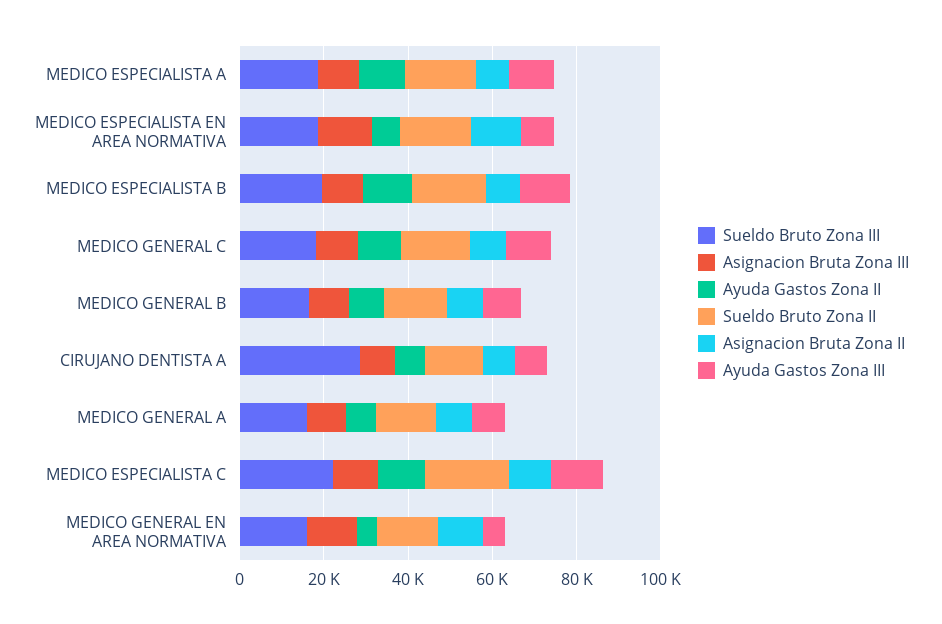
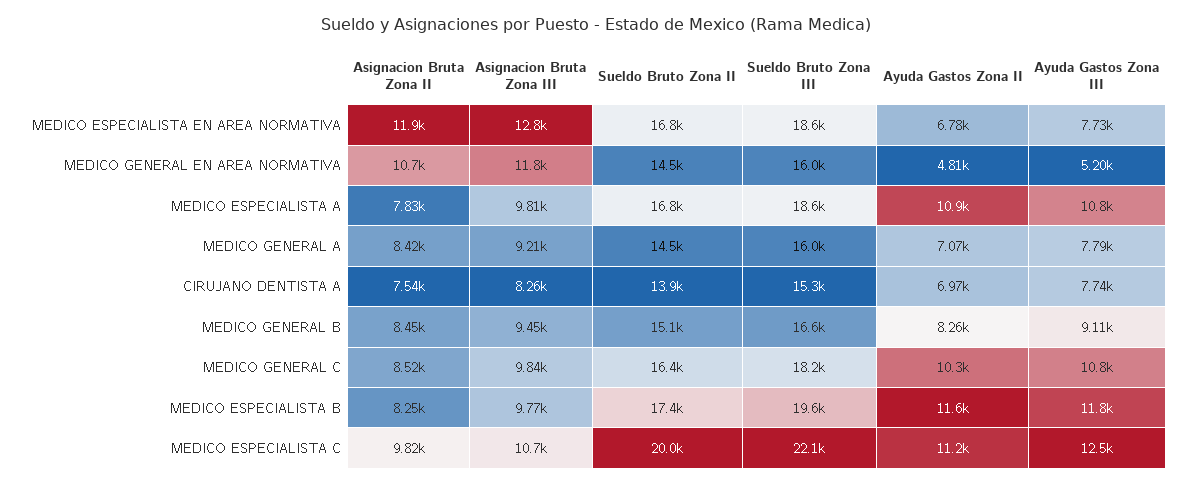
  {
    "Sueldo Bruto Zona III": {
      "MEDICO ESPECIALISTA A": 18600,
      "MEDICO ESPECIALISTA EN AREA NORMATIVA": 18600,
      "MEDICO ESPECIALISTA B": 19600,
      "MEDICO GENERAL C": 18200,
      "MEDICO GENERAL B": 16600,
-     "CIRUJANO DENTISTA A": 30000,
+     "CIRUJANO DENTISTA A": 15300,
      "MEDICO GENERAL A": 16000,
      "MEDICO ESPECIALISTA C": 22100,
      "MEDICO GENERAL EN AREA NORMATIVA": 16000
    },
    "Asignacion Bruta Zona III": {
      "MEDICO ESPECIALISTA A": 9810,
      "MEDICO ESPECIALISTA EN AREA NORMATIVA": 12800,
      "MEDICO ESPECIALISTA B": 9770,
      "MEDICO GENERAL C": 9840,
      "MEDICO GENERAL B": 9450,
      "CIRUJANO DENTISTA A": 8260,
      "MEDICO GENERAL A": 9210,
      "MEDICO ESPECIALISTA C": 10700,
      "MEDICO GENERAL EN AREA NORMATIVA": 11800
    },
    "Ayuda Gastos Zona II": {
      "MEDICO ESPECIALISTA A": 10900,
      "MEDICO ESPECIALISTA EN AREA NORMATIVA": 6780,
      "MEDICO ESPECIALISTA B": 11600,
      "MEDICO GENERAL C": 10300,
      "MEDICO GENERAL B": 8260,
      "CIRUJANO DENTISTA A": 6970,
      "MEDICO GENERAL A": 7070,
      "MEDICO ESPECIALISTA C": 11200,
      "MEDICO GENERAL EN AREA NORMATIVA": 4810
    },
    "Sueldo Bruto Zona II": {
      "MEDICO ESPECIALISTA A": 16800,
      "MEDICO ESPECIALISTA EN AREA NORMATIVA": 16800,
      "MEDICO ESPECIALISTA B": 17400,
      "MEDICO GENERAL C": 16400,
      "MEDICO GENERAL B": 15100,
      "CIRUJANO DENTISTA A": 13900,
      "MEDICO GENERAL A": 14500,
      "MEDICO ESPECIALISTA C": 20000,
      "MEDICO GENERAL EN AREA NORMATIVA": 14500
    },
    "Asignacion Bruta Zona II": {
      "MEDICO ESPECIALISTA A": 7830,
      "MEDICO ESPECIALISTA EN AREA NORMATIVA": 11900,
      "MEDICO ESPECIALISTA B": 8250,
      "MEDICO GENERAL C": 8520,
      "MEDICO GENERAL B": 8450,
      "CIRUJANO DENTISTA A": 7540,
      "MEDICO GENERAL A": 8420,
      "MEDICO ESPECIALISTA C": 9820,
      "MEDICO GENERAL EN AREA NORMATIVA": 10700
    },
    "Ayuda Gastos Zona III": {
      "MEDICO ESPECIALISTA A": 10800,
      "MEDICO ESPECIALISTA EN AREA NORMATIVA": 7730,
      "MEDICO ESPECIALISTA B": 11800,
      "MEDICO GENERAL C": 10800,
      "MEDICO GENERAL B": 9110,
      "CIRUJANO DENTISTA A": 7740,
      "MEDICO GENERAL A": 7790,
      "MEDICO ESPECIALISTA C": 12500,
      "MEDICO GENERAL EN AREA NORMATIVA": 5200
    }
  }

